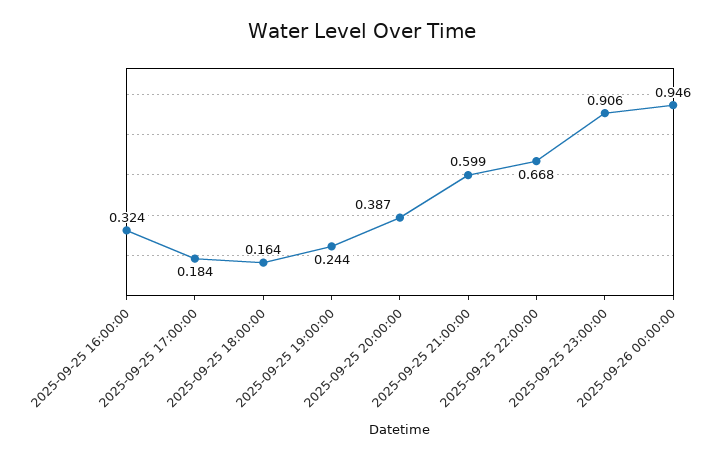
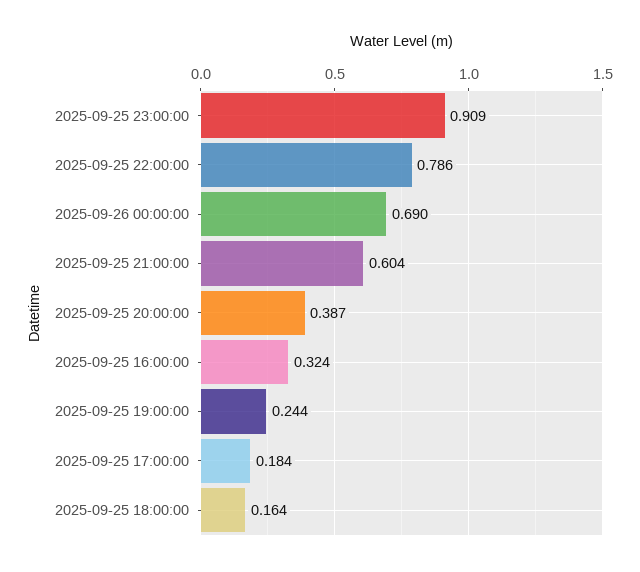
  {
    "2025-09-25 16:00:00": 0.324,
    "2025-09-25 17:00:00": 0.184,
    "2025-09-25 18:00:00": 0.164,
    "2025-09-25 19:00:00": 0.244,
    "2025-09-25 20:00:00": 0.387,
-   "2025-09-25 21:00:00": 0.599,
+   "2025-09-25 21:00:00": 0.604,
-   "2025-09-25 22:00:00": 0.668,
+   "2025-09-25 22:00:00": 0.786,
-   "2025-09-25 23:00:00": 0.906,
+   "2025-09-25 23:00:00": 0.909,
-   "2025-09-26 00:00:00": 0.946
+   "2025-09-26 00:00:00": 0.69
  }

